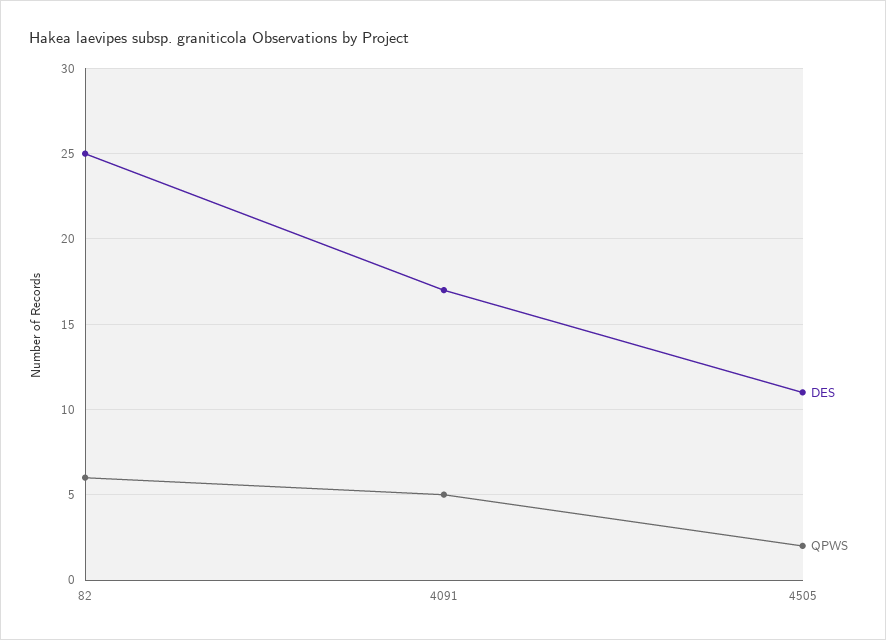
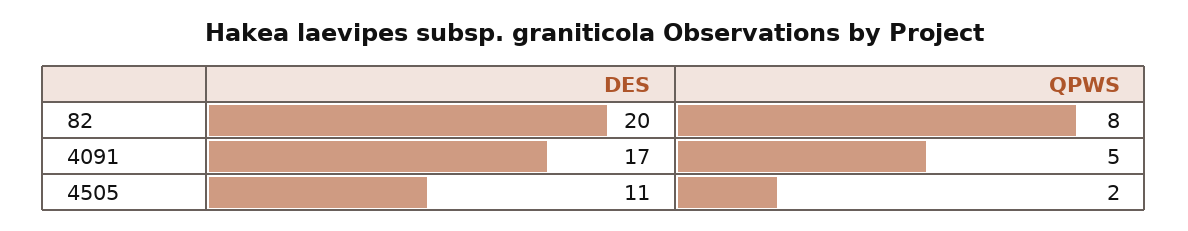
  {
    "DES": {
-     "82": 25,
+     "82": 20,
      "4091": 17,
      "4505": 11
    },
    "QPWS": {
-     "82": 6,
+     "82": 8,
      "4091": 5,
      "4505": 2
    }
  }

